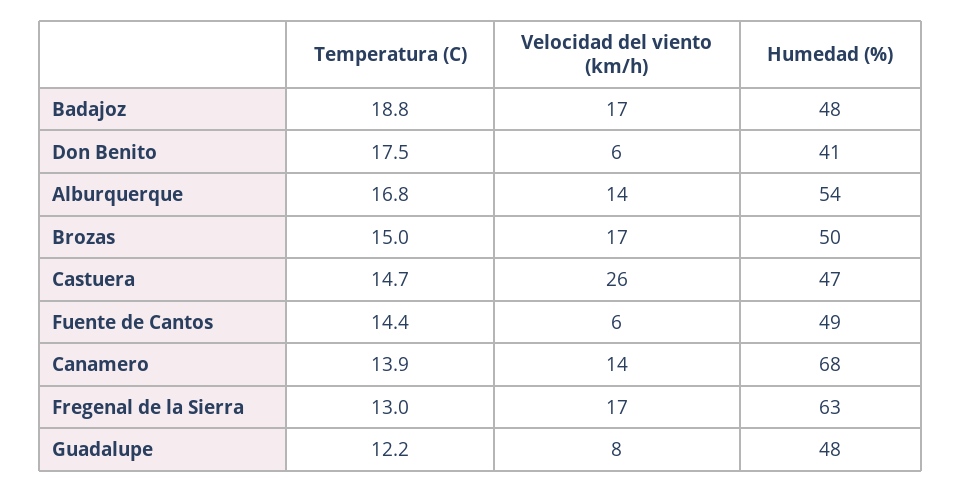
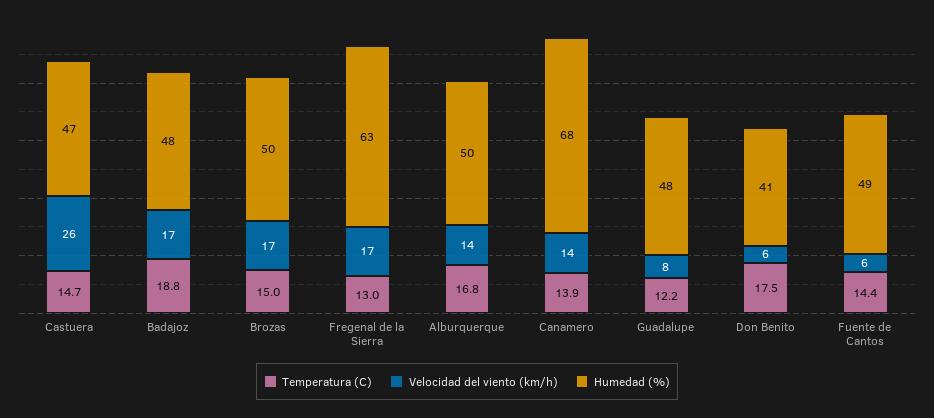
  {
    "Temperatura (C)": {
      "Badajoz": 18.8,
      "Don Benito": 17.5,
      "Alburquerque": 16.8,
      "Brozas": 15,
      "Castuera": 14.7,
      "Fuente de Cantos": 14.4,
      "Canamero": 13.9,
      "Fregenal de la Sierra": 13,
      "Guadalupe": 12.2
    },
    "Velocidad del viento (km/h)": {
      "Badajoz": 17,
      "Don Benito": 6,
      "Alburquerque": 14,
      "Brozas": 17,
      "Castuera": 26,
      "Fuente de Cantos": 6,
      "Canamero": 14,
      "Fregenal de la Sierra": 17,
      "Guadalupe": 8
    },
    "Humedad (%)": {
      "Badajoz": 48,
      "Don Benito": 41,
-     "Alburquerque": 54,
+     "Alburquerque": 50,
      "Brozas": 50,
      "Castuera": 47,
      "Fuente de Cantos": 49,
      "Canamero": 68,
      "Fregenal de la Sierra": 63,
      "Guadalupe": 48
    }
  }

